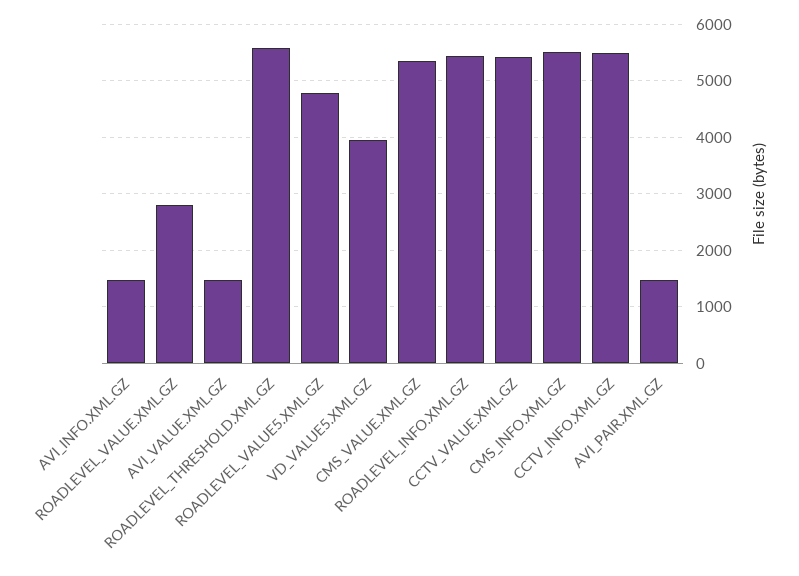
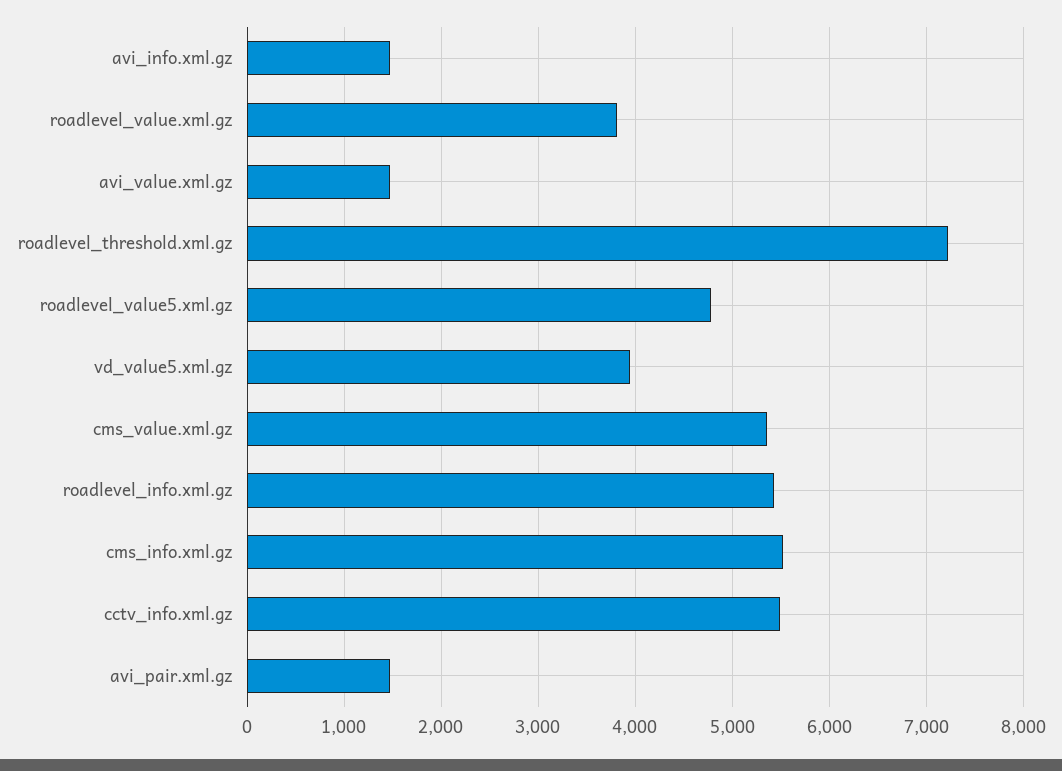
  {
    "AVI_INFO.XML.GZ": 1500,
-   "ROADLEVEL_VALUE.XML.GZ": 2800,
+   "ROADLEVEL_VALUE.XML.GZ": 3800,
    "AVI_VALUE.XML.GZ": 1500,
-   "ROADLEVEL_THRESHOLD.XML.GZ": 5600,
+   "ROADLEVEL_THRESHOLD.XML.GZ": 7200,
    "ROADLEVEL_VALUE5.XML.GZ": 4800,
    "VD_VALUE5.XML.GZ": 3900,
    "CMS_VALUE.XML.GZ": 5400,
    "ROADLEVEL_INFO.XML.GZ": 5400,
-   "CCTV_VALUE.XML.GZ": 5400,
    "CMS_INFO.XML.GZ": 5500,
    "CCTV_INFO.XML.GZ": 5500,
    "AVI_PAIR.XML.GZ": 1500
  }

